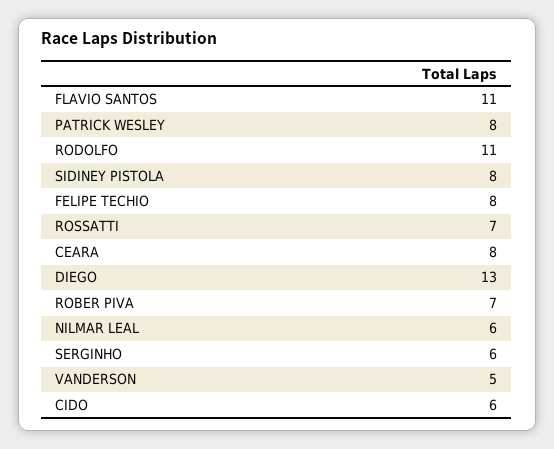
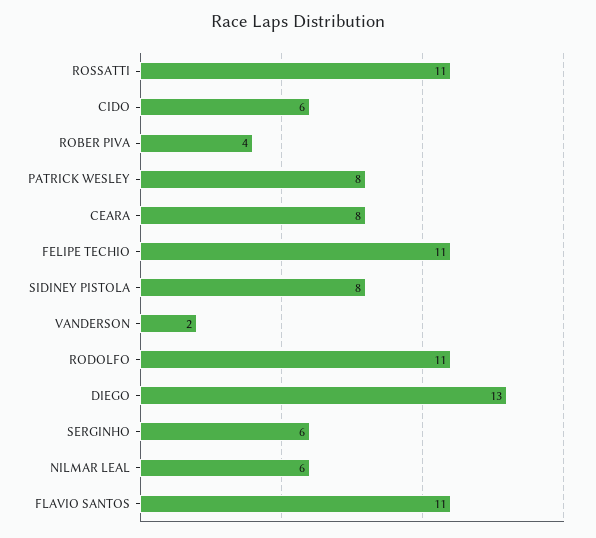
  {
    "FLAVIO SANTOS": 11,
    "PATRICK WESLEY": 8,
    "RODOLFO": 11,
    "SIDINEY PISTOLA": 8,
-   "FELIPE TECHIO": 8,
+   "FELIPE TECHIO": 11,
-   "ROSSATTI": 7,
+   "ROSSATTI": 11,
    "CEARA": 8,
    "DIEGO": 13,
-   "ROBER PIVA": 7,
+   "ROBER PIVA": 4,
    "NILMAR LEAL": 6,
    "SERGINHO": 6,
-   "VANDERSON": 5,
+   "VANDERSON": 2,
    "CIDO": 6
  }

